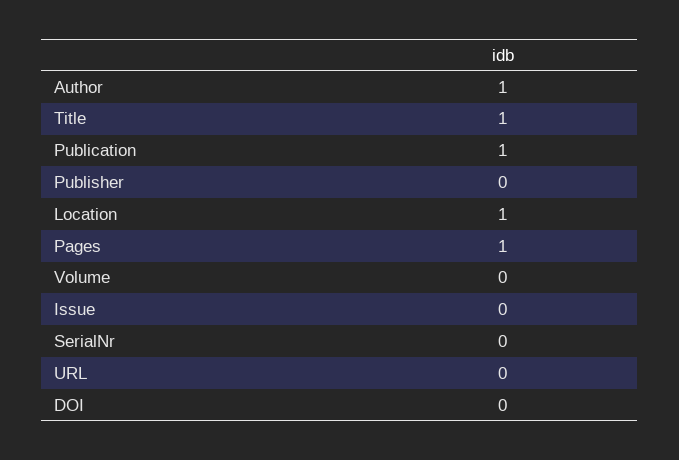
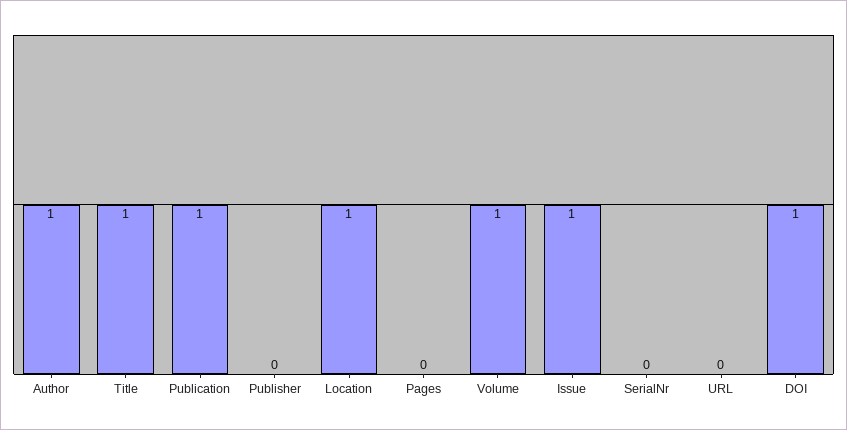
  {
    "Author": 1,
    "Title": 1,
    "Publication": 1,
    "Publisher": 0,
    "Location": 1,
-   "Pages": 1,
+   "Pages": 0,
-   "Volume": 0,
+   "Volume": 1,
-   "Issue": 0,
+   "Issue": 1,
    "SerialNr": 0,
    "URL": 0,
-   "DOI": 0
+   "DOI": 1
  }

